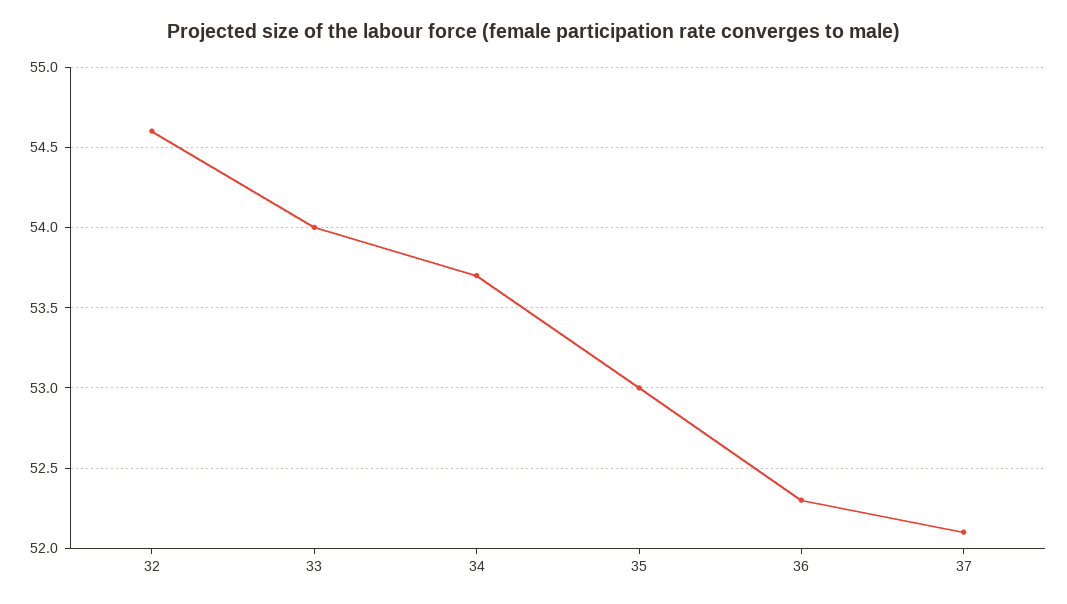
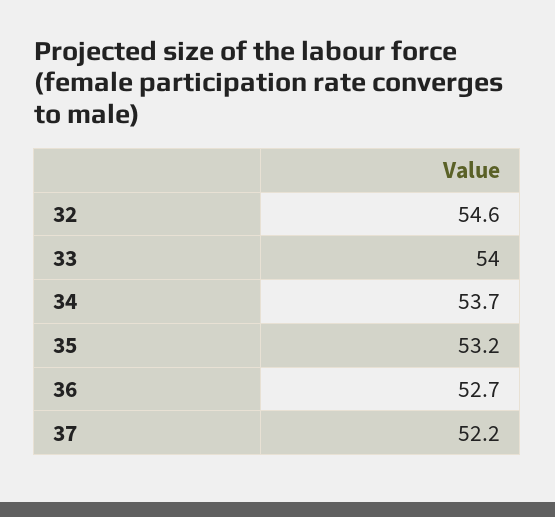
  {
    "32": 54.6,
    "33": 54,
    "34": 53.7,
-   "35": 53,
+   "35": 53.2,
-   "36": 52.3,
+   "36": 52.7,
-   "37": 52.1
+   "37": 52.2
  }

